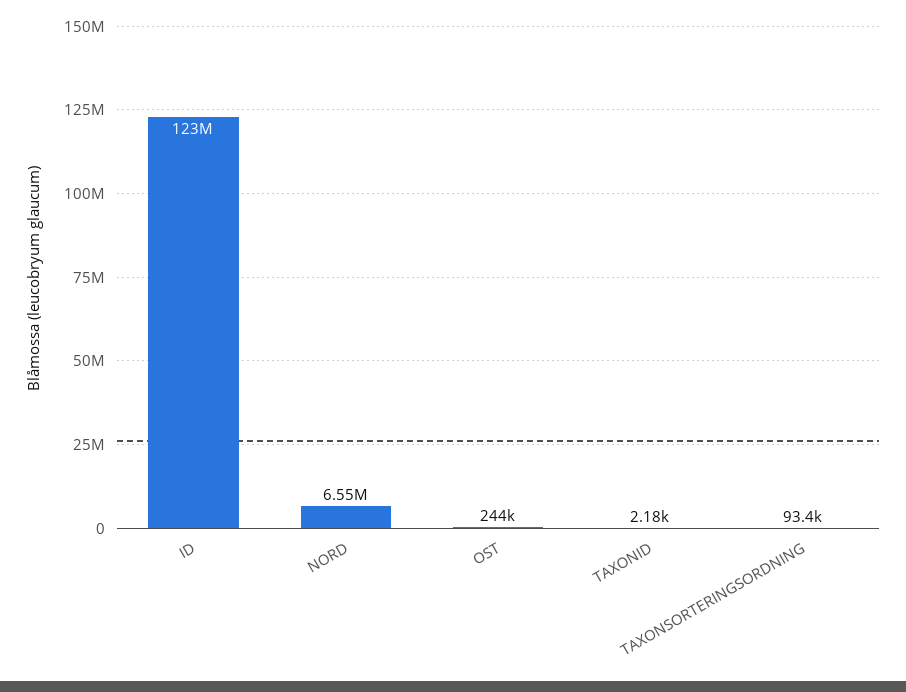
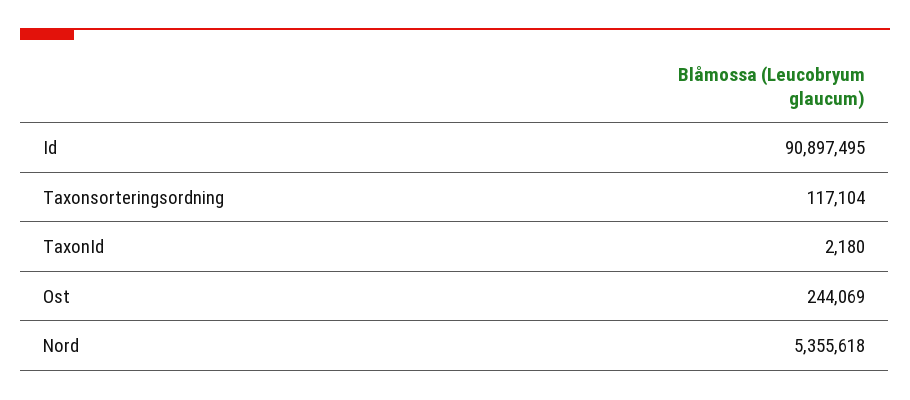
  {
-   "ID": 123000000,
+   "ID": 90897495,
-   "NORD": 6550000,
+   "NORD": 5355618,
    "OST": 244069,
    "TAXONID": 2180,
-   "TAXONSORTERINGSORDNING": 93400
+   "TAXONSORTERINGSORDNING": 117104
  }

